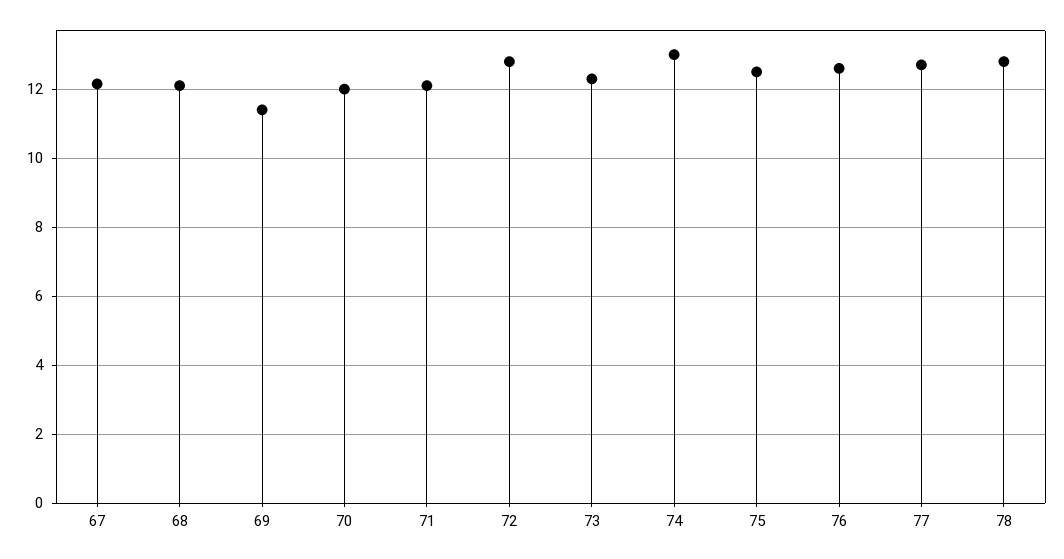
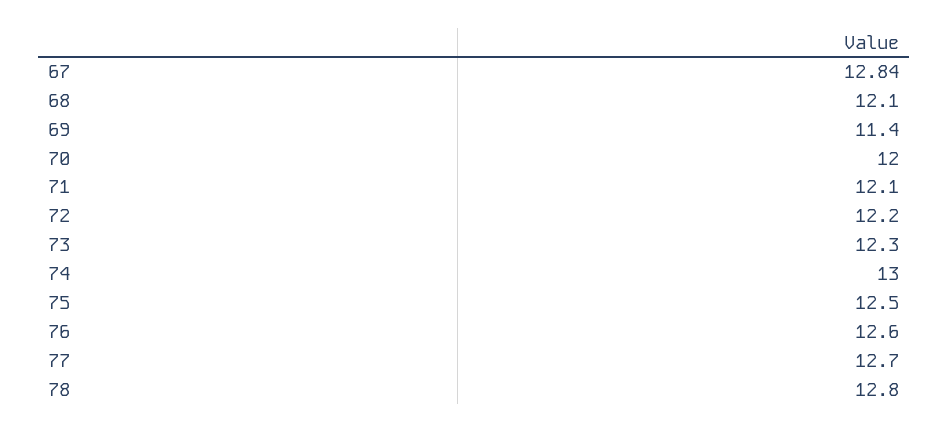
  {
-   "67": 12.2,
+   "67": 12.84,
    "68": 12.1,
    "69": 11.4,
    "70": 12,
    "71": 12.1,
-   "72": 12.8,
+   "72": 12.2,
    "73": 12.3,
    "74": 13,
    "75": 12.5,
    "76": 12.6,
    "77": 12.7,
    "78": 12.8
  }

